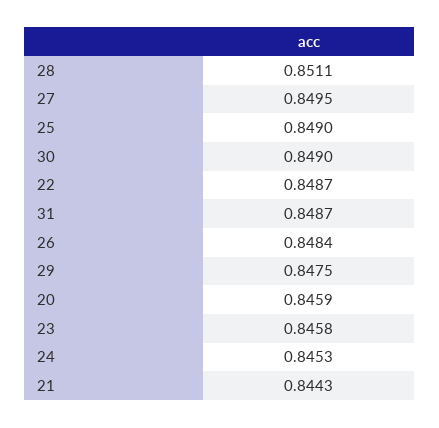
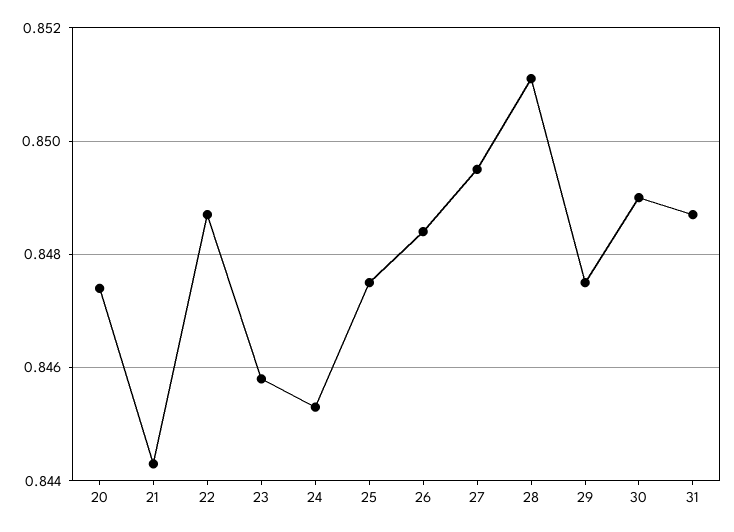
  {
    "28": 0.8511,
    "27": 0.8495,
-   "25": 0.849,
+   "25": 0.8475,
    "30": 0.849,
    "22": 0.8487,
    "31": 0.8487,
    "26": 0.8484,
    "29": 0.8475,
-   "20": 0.8459,
+   "20": 0.8475,
    "23": 0.8458,
    "24": 0.8453,
    "21": 0.8443
  }

